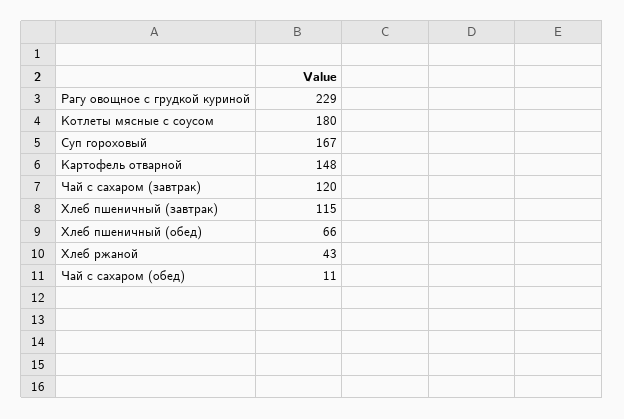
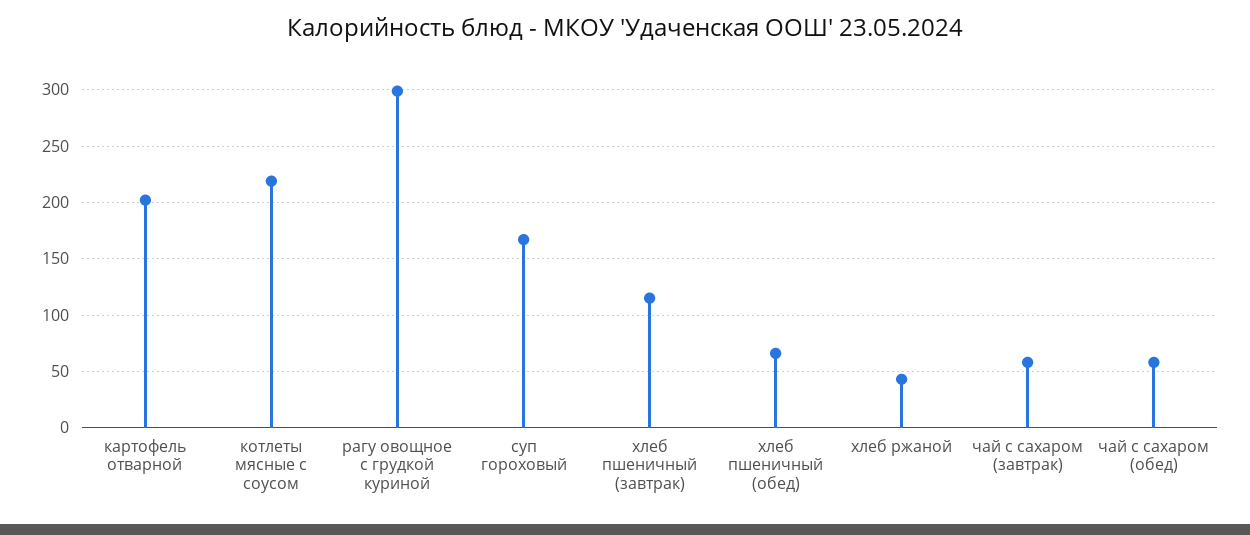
  {
-   "Рагу овощное с грудкой куриной": 229,
+   "Рагу овощное с грудкой куриной": 300,
-   "Котлеты мясные с соусом": 180,
+   "Котлеты мясные с соусом": 220,
    "Суп гороховый": 167,
-   "Картофель отварной": 148,
+   "Картофель отварной": 200,
-   "Чай с сахаром (завтрак)": 120,
+   "Чай с сахаром (завтрак)": 60,
    "Хлеб пшеничный (завтрак)": 115,
    "Хлеб пшеничный (обед)": 66,
    "Хлеб ржаной": 43,
-   "Чай с сахаром (обед)": 11
+   "Чай с сахаром (обед)": 60
  }

